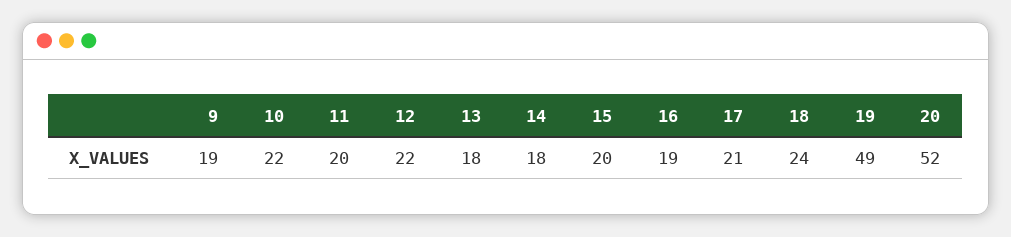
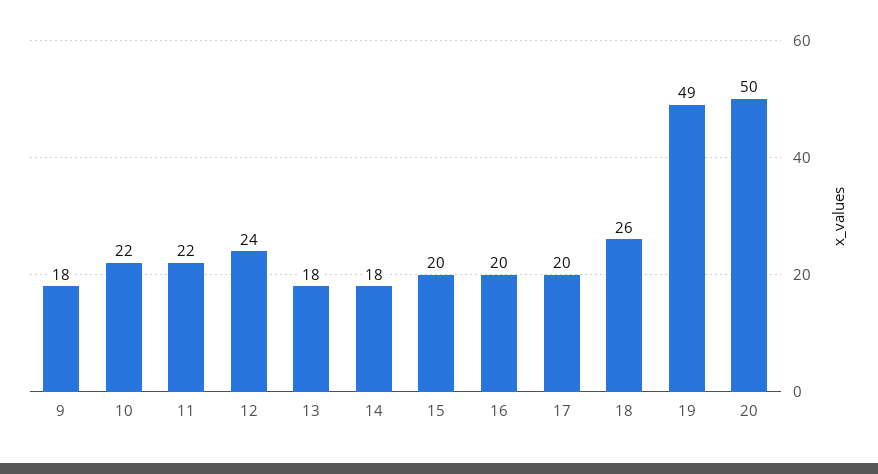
  {
-   "9": 19,
+   "9": 18,
    "10": 22,
-   "11": 20,
+   "11": 22,
-   "12": 22,
+   "12": 24,
    "13": 18,
    "14": 18,
    "15": 20,
-   "16": 19,
+   "16": 20,
-   "17": 21,
+   "17": 20,
-   "18": 24,
+   "18": 26,
    "19": 49,
-   "20": 52
+   "20": 50
  }

